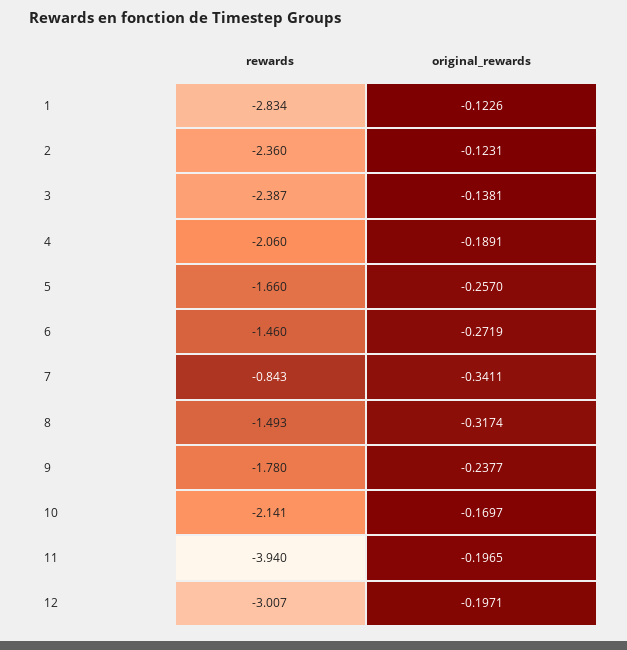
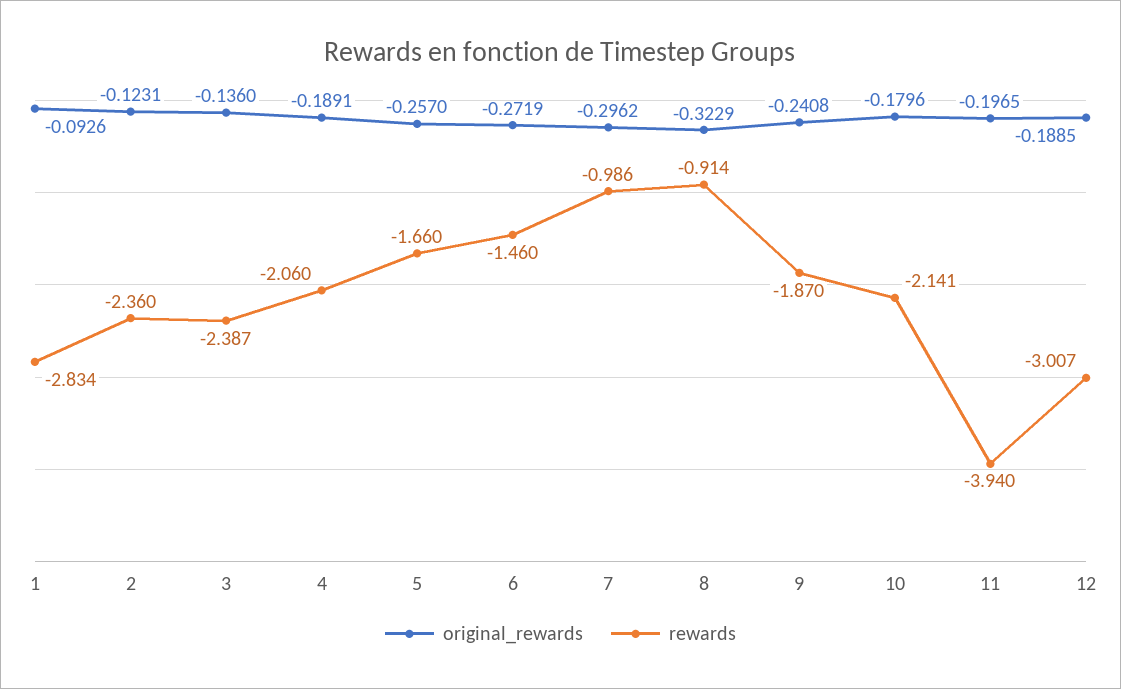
  {
    "rewards": {
      "1": -2.834,
      "2": -2.36,
      "3": -2.387,
      "4": -2.06,
      "5": -1.66,
      "6": -1.46,
-     "7": -0.843,
+     "7": -0.986,
-     "8": -1.493,
+     "8": -0.914,
-     "9": -1.78,
+     "9": -1.87,
      "10": -2.141,
      "11": -3.94,
      "12": -3.007
    },
    "original_rewards": {
-     "1": -0.1226,
+     "1": -0.0926,
      "2": -0.1231,
-     "3": -0.1381,
+     "3": -0.136,
      "4": -0.1891,
      "5": -0.257,
      "6": -0.2719,
-     "7": -0.3411,
+     "7": -0.2962,
-     "8": -0.3174,
+     "8": -0.3229,
-     "9": -0.2377,
+     "9": -0.2408,
-     "10": -0.1697,
+     "10": -0.1796,
      "11": -0.1965,
-     "12": -0.1971
+     "12": -0.1885
    }
  }

